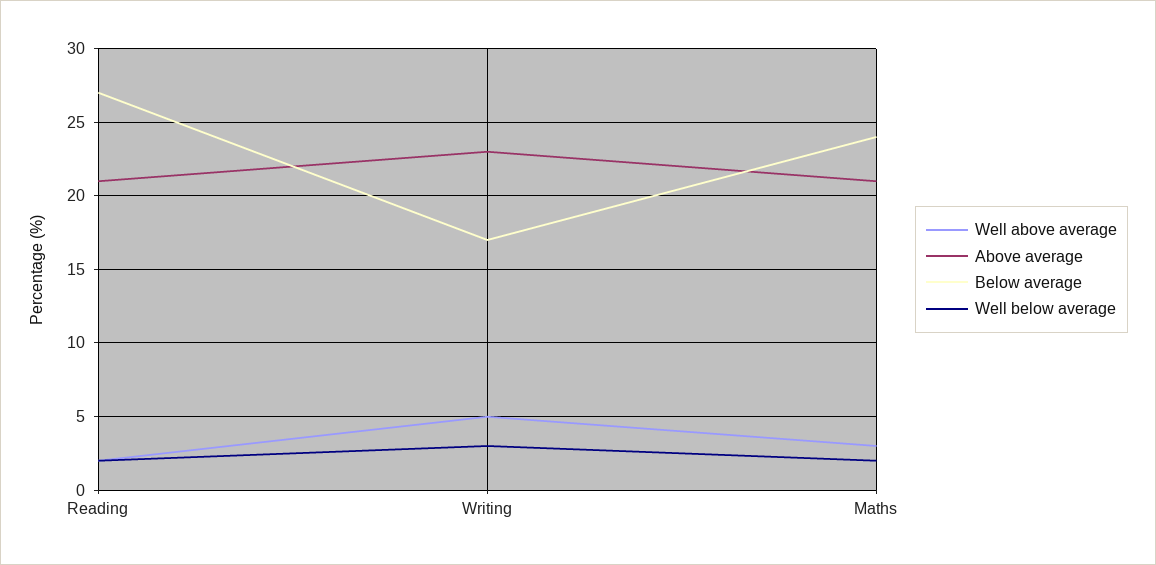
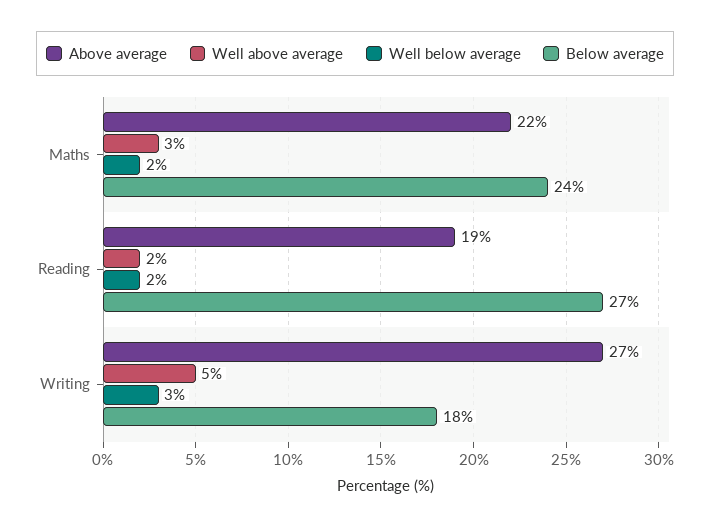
  {
    "Well above average": {
      "Reading": 2,
      "Writing": 5,
      "Maths": 3
    },
    "Above average": {
-     "Reading": 21,
+     "Reading": 19,
-     "Writing": 23,
+     "Writing": 27,
-     "Maths": 21
+     "Maths": 22
    },
    "Below average": {
      "Reading": 27,
-     "Writing": 17,
+     "Writing": 18,
      "Maths": 24
    },
    "Well below average": {
      "Reading": 2,
      "Writing": 3,
      "Maths": 2
    }
  }

